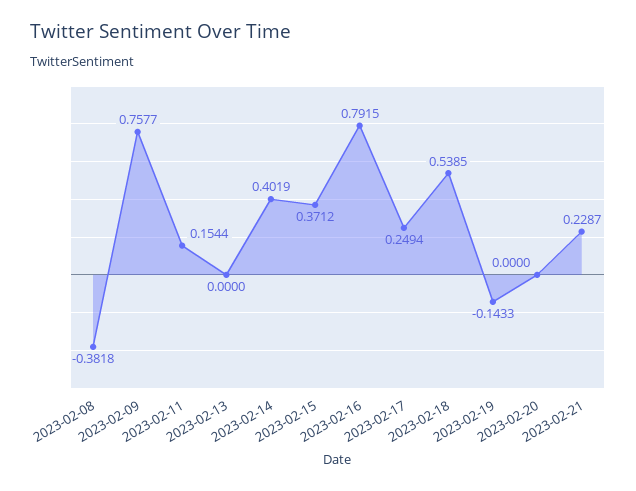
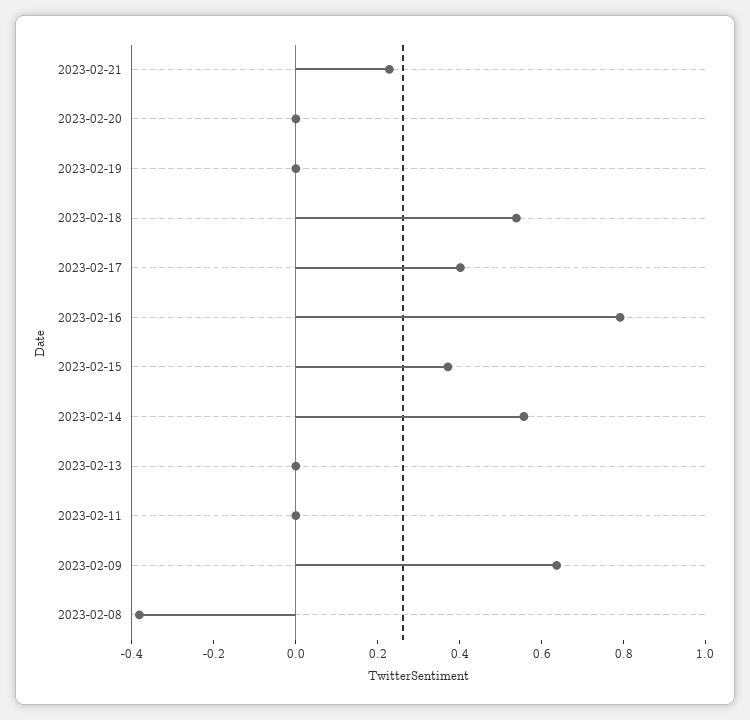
  {
    "2023-02-08": -0.3818,
-   "2023-02-09": 0.7577,
+   "2023-02-09": 0.65,
-   "2023-02-11": 0.1544,
+   "2023-02-11": 0,
    "2023-02-13": 0,
-   "2023-02-14": 0.4019,
+   "2023-02-14": 0.55,
    "2023-02-15": 0.3712,
    "2023-02-16": 0.7915,
-   "2023-02-17": 0.2494,
+   "2023-02-17": 0.4,
    "2023-02-18": 0.5385,
-   "2023-02-19": -0.1433,
+   "2023-02-19": 0,
    "2023-02-20": 0,
    "2023-02-21": 0.2287
  }

